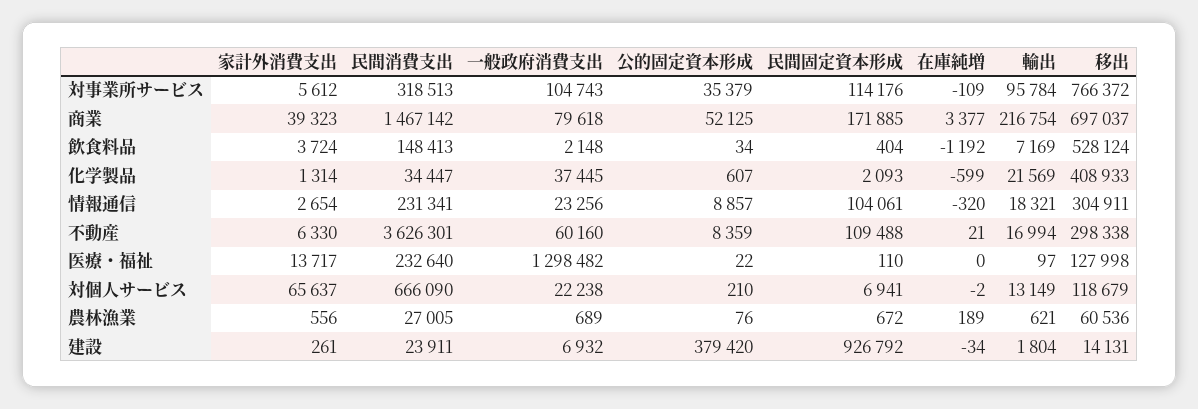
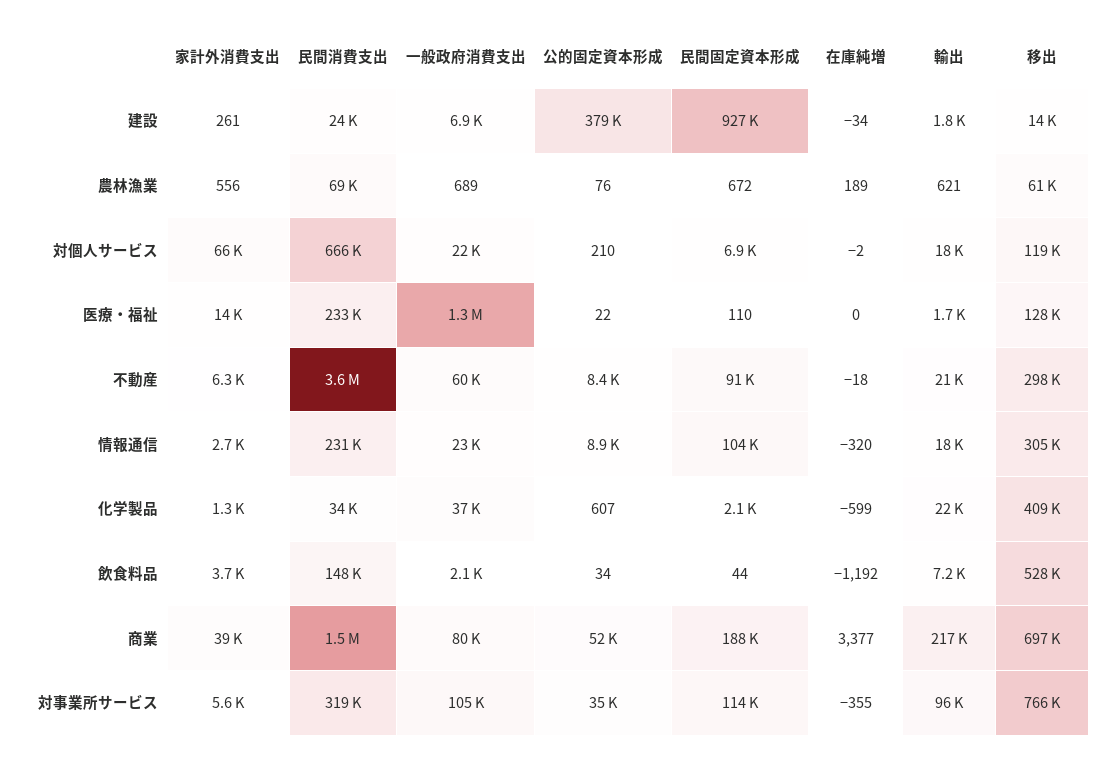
  {
    "家計外消費支出": {
      "対事業所サービス": 5612,
      "商業": 39323,
      "飲食料品": 3724,
      "化学製品": 1314,
      "情報通信": 2654,
      "不動産": 6330,
      "医療・福祉": 13717,
      "対個人サービス": 65637,
      "農林漁業": 556,
      "建設": 261
    },
    "民間消費支出": {
      "対事業所サービス": 318513,
      "商業": 1467142,
      "飲食料品": 148413,
      "化学製品": 34447,
      "情報通信": 231341,
      "不動産": 3626301,
      "医療・福祉": 232640,
      "対個人サービス": 666090,
-     "農林漁業": 27005,
+     "農林漁業": 69000,
      "建設": 23911
    },
    "一般政府消費支出": {
      "対事業所サービス": 104743,
      "商業": 79618,
      "飲食料品": 2148,
      "化学製品": 37445,
      "情報通信": 23256,
      "不動産": 60160,
      "医療・福祉": 1298482,
      "対個人サービス": 22238,
      "農林漁業": 689,
      "建設": 6932
    },
    "公的固定資本形成": {
      "対事業所サービス": 35379,
      "商業": 52125,
      "飲食料品": 34,
      "化学製品": 607,
      "情報通信": 8857,
      "不動産": 8359,
      "医療・福祉": 22,
      "対個人サービス": 210,
      "農林漁業": 76,
      "建設": 379420
    },
    "民間固定資本形成": {
      "対事業所サービス": 114176,
-     "商業": 171885,
+     "商業": 188000,
-     "飲食料品": 404,
+     "飲食料品": 44,
      "化学製品": 2093,
      "情報通信": 104061,
-     "不動産": 109488,
+     "不動産": 91000,
      "医療・福祉": 110,
      "対個人サービス": 6941,
      "農林漁業": 672,
      "建設": 926792
    },
    "在庫純増": {
-     "対事業所サービス": -109,
+     "対事業所サービス": -355,
      "商業": 3377,
      "飲食料品": -1192,
      "化学製品": -599,
      "情報通信": -320,
-     "不動産": 21,
+     "不動産": -18,
      "医療・福祉": 0,
      "対個人サービス": -2,
      "農林漁業": 189,
      "建設": -34
    },
    "輸出": {
      "対事業所サービス": 95784,
      "商業": 216754,
      "飲食料品": 7169,
      "化学製品": 21569,
      "情報通信": 18321,
-     "不動産": 16994,
+     "不動産": 21000,
-     "医療・福祉": 97,
+     "医療・福祉": 1700,
-     "対個人サービス": 13149,
+     "対個人サービス": 18000,
      "農林漁業": 621,
      "建設": 1804
    },
    "移出": {
      "対事業所サービス": 766372,
      "商業": 697037,
      "飲食料品": 528124,
      "化学製品": 408933,
      "情報通信": 304911,
      "不動産": 298338,
      "医療・福祉": 127998,
      "対個人サービス": 118679,
      "農林漁業": 60536,
      "建設": 14131
    }
  }

